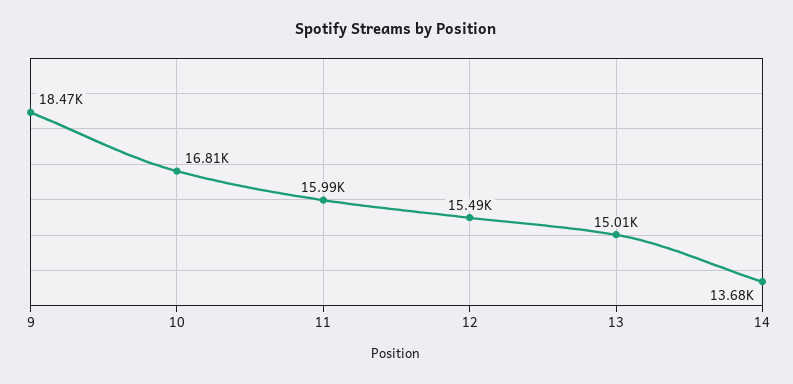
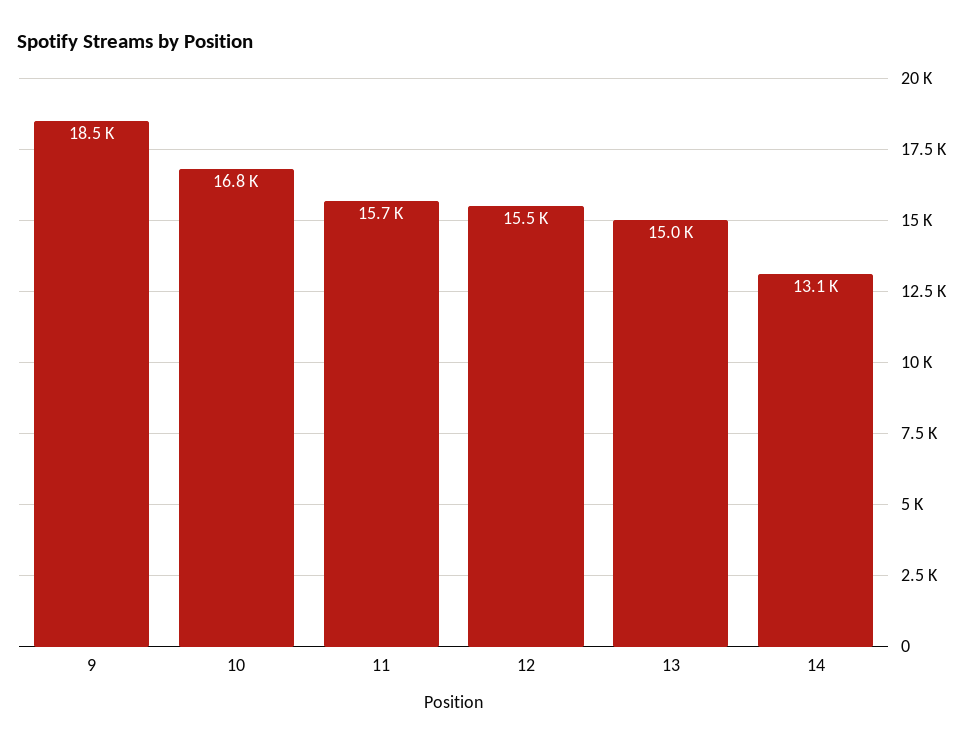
  {
    "9": 18470,
    "10": 16810,
-   "11": 15990,
+   "11": 15700,
    "12": 15490,
    "13": 15010,
-   "14": 13680
+   "14": 13100
  }

